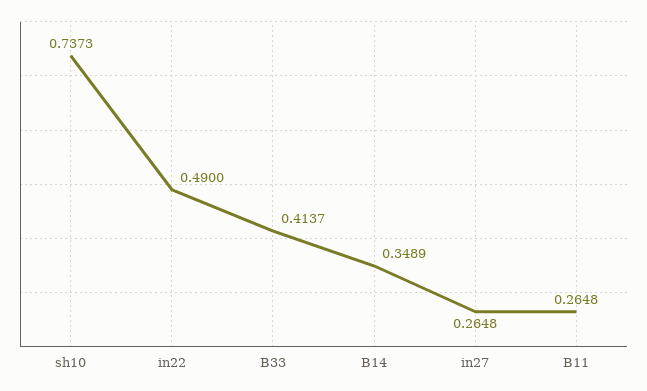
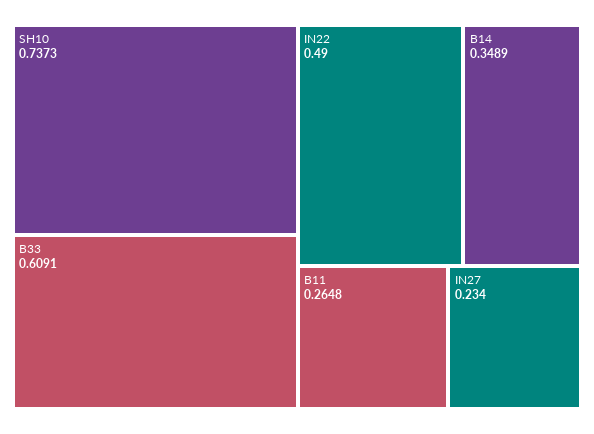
  {
    "sh10": 0.7373,
    "in22": 0.49,
-   "B33": 0.4137,
+   "B33": 0.6091,
    "B14": 0.3489,
-   "in27": 0.2648,
+   "in27": 0.234,
    "B11": 0.2648
  }

